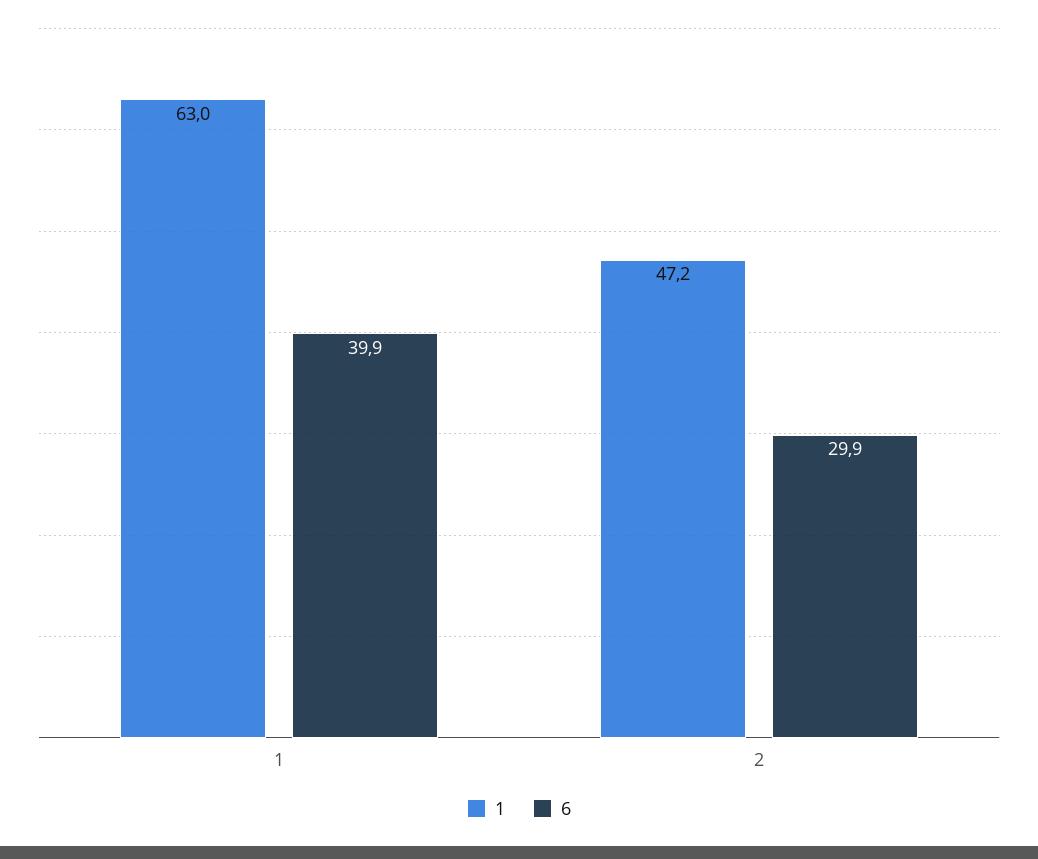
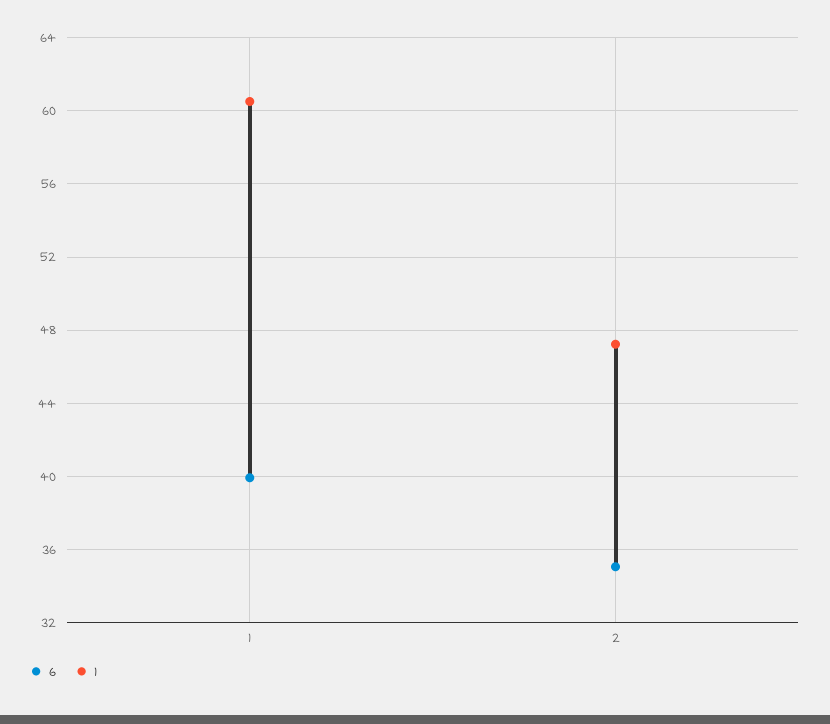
  {
    "1": {
-     "1": 63,
+     "1": 60.5,
      "2": 47.2
    },
    "6": {
      "1": 39.9,
-     "2": 29.9
+     "2": 35
    }
  }

